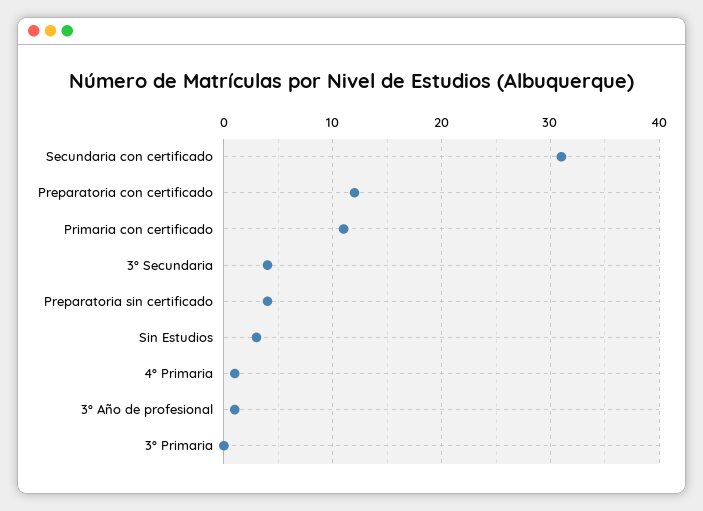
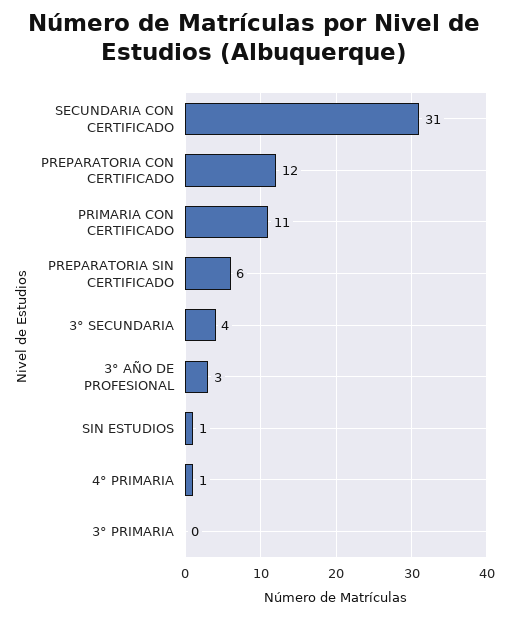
  {
    "Secundaria con certificado": 31,
    "Preparatoria con certificado": 12,
    "Primaria con certificado": 11,
    "3° Secundaria": 4,
-   "Preparatoria sin certificado": 4,
+   "Preparatoria sin certificado": 6,
-   "Sin Estudios": 3,
+   "Sin Estudios": 1,
    "4° Primaria": 1,
-   "3° Año de profesional": 1,
+   "3° Año de profesional": 3,
    "3° Primaria": 0
  }

